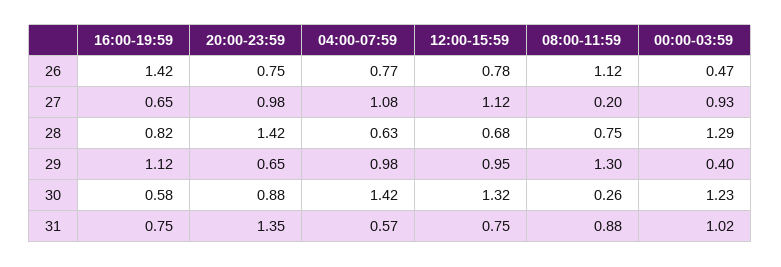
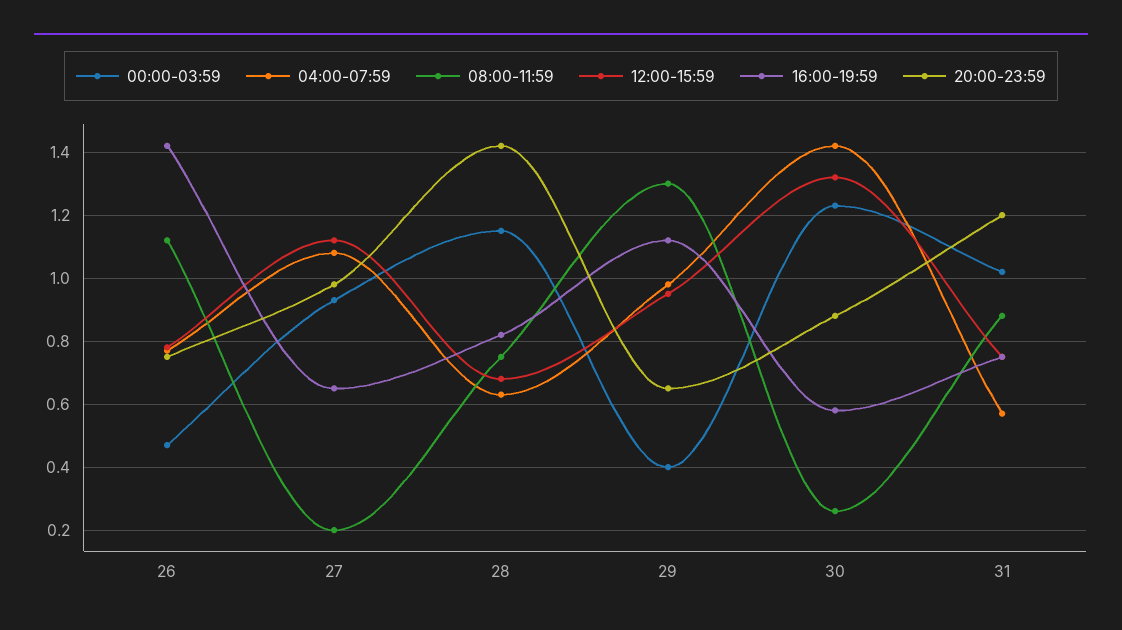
  {
    "16:00-19:59": {
      "26": 1.42,
      "27": 0.65,
      "28": 0.82,
      "29": 1.12,
      "30": 0.58,
      "31": 0.75
    },
    "20:00-23:59": {
      "26": 0.75,
      "27": 0.98,
      "28": 1.42,
      "29": 0.65,
      "30": 0.88,
-     "31": 1.35
+     "31": 1.2
    },
    "04:00-07:59": {
      "26": 0.77,
      "27": 1.08,
      "28": 0.63,
      "29": 0.98,
      "30": 1.42,
      "31": 0.57
    },
    "12:00-15:59": {
      "26": 0.78,
      "27": 1.12,
      "28": 0.68,
      "29": 0.95,
      "30": 1.32,
      "31": 0.75
    },
    "08:00-11:59": {
      "26": 1.12,
      "27": 0.2,
      "28": 0.75,
      "29": 1.3,
      "30": 0.26,
      "31": 0.88
    },
    "00:00-03:59": {
      "26": 0.47,
      "27": 0.93,
-     "28": 1.29,
+     "28": 1.15,
      "29": 0.4,
      "30": 1.23,
      "31": 1.02
    }
  }

